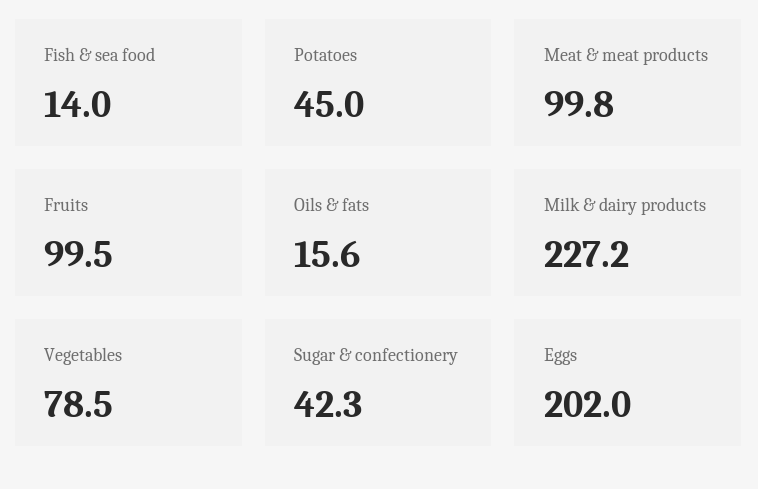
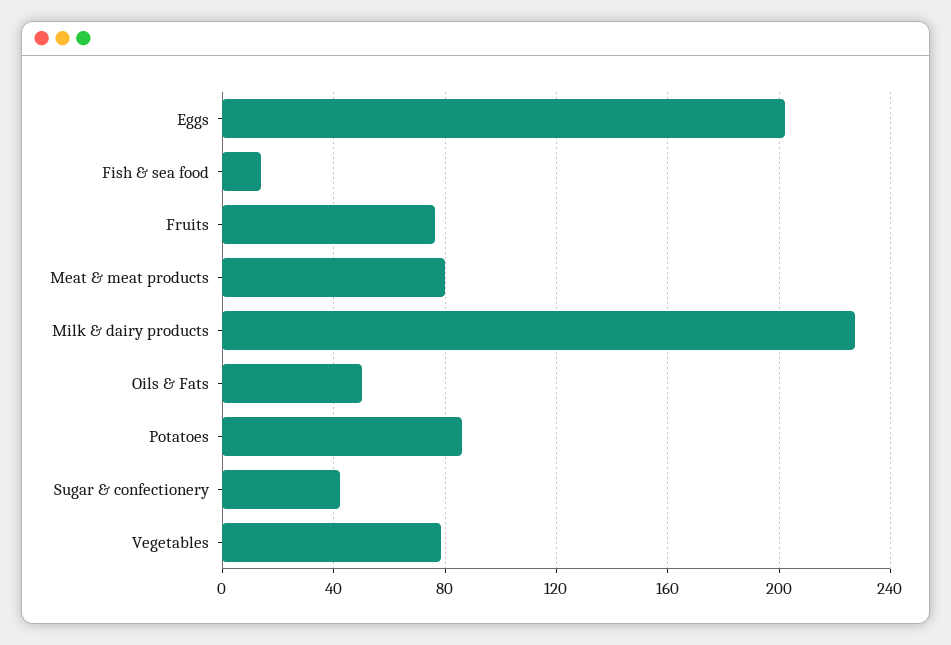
  {
    "Fish & sea food": 14,
-   "Potatoes": 45,
+   "Potatoes": 85,
-   "Meat & meat products": 99.8,
+   "Meat & meat products": 80,
-   "Fruits": 99.5,
+   "Fruits": 75,
-   "Oils & fats": 15.6,
+   "Oils & fats": 50,
    "Milk & dairy products": 227.2,
    "Vegetables": 78.5,
    "Sugar & confectionery": 42.3,
    "Eggs": 202
  }

